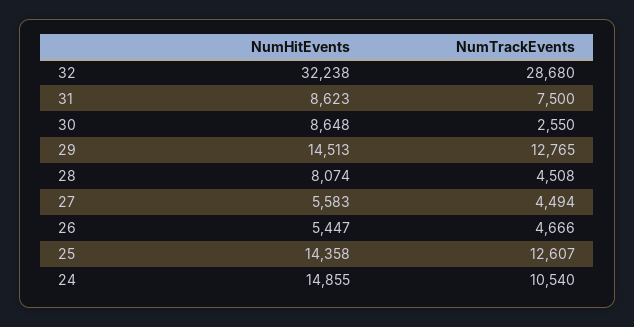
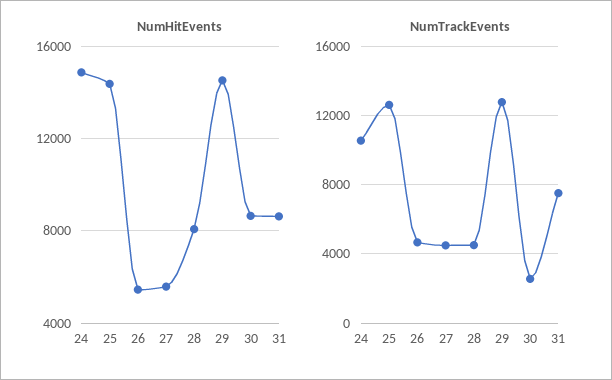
  {
    "NumHitEvents": {
-     "32": 32238,
      "31": 8623,
      "30": 8648,
      "29": 14513,
      "28": 8074,
      "27": 5583,
      "26": 5447,
      "25": 14358,
      "24": 14855
    },
    "NumTrackEvents": {
-     "32": 28680,
      "31": 7500,
      "30": 2550,
      "29": 12765,
      "28": 4508,
      "27": 4494,
      "26": 4666,
      "25": 12607,
      "24": 10540
    }
  }

